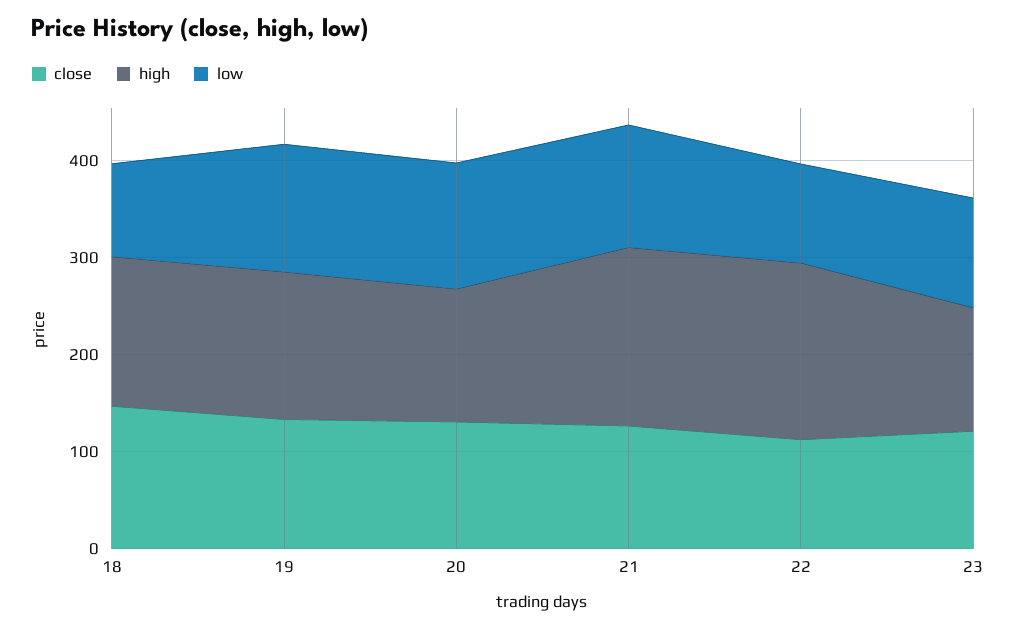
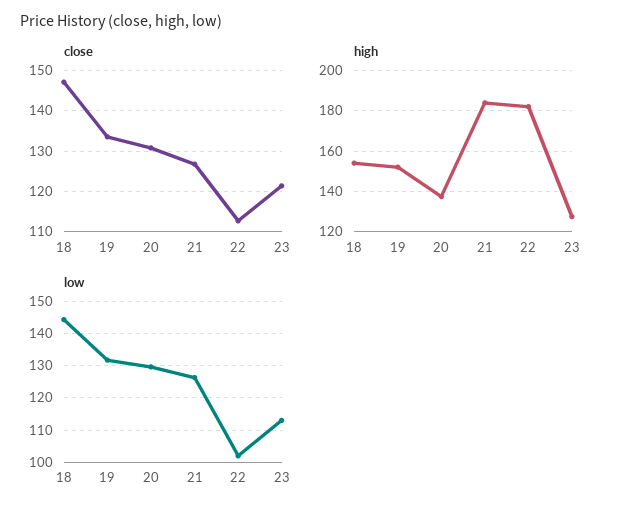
  {
    "close": {
      "18": 148,
      "19": 134,
      "20": 130,
      "21": 126,
      "22": 112,
      "23": 122
    },
    "high": {
      "18": 155,
      "19": 150,
      "20": 135,
      "21": 185,
      "22": 180,
      "23": 125
    },
    "low": {
-     "18": 100,
+     "18": 144,
      "19": 132,
      "20": 130,
      "21": 126,
      "22": 102,
      "23": 114
    }
  }

